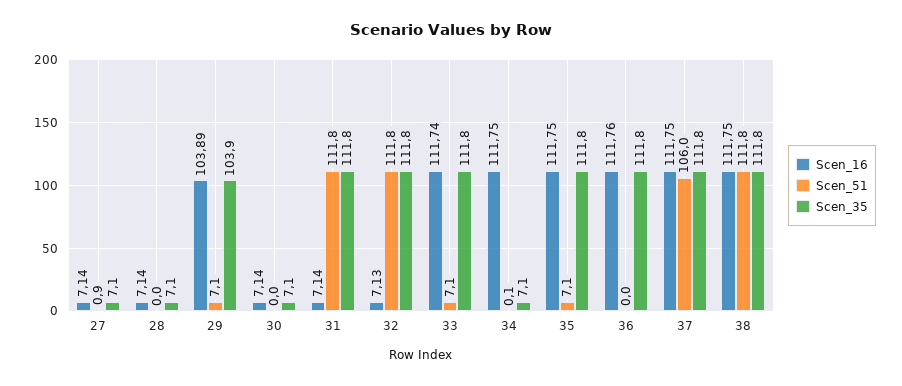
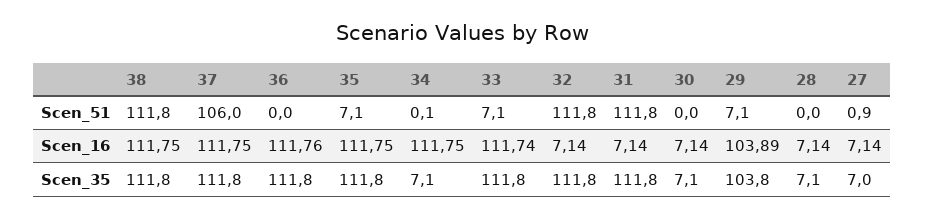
  {
    "Scen_16": {
      "27": 7.14,
      "28": 7.14,
      "29": 103.89,
      "30": 7.14,
      "31": 7.14,
-     "32": 7.13,
+     "32": 7.14,
      "33": 111.74,
      "34": 111.75,
      "35": 111.75,
      "36": 111.76,
      "37": 111.75,
      "38": 111.75
    },
    "Scen_51": {
      "27": 0.9,
      "28": 0,
      "29": 7.1,
      "30": 0,
      "31": 111.8,
      "32": 111.8,
      "33": 7.1,
      "34": 0.1,
      "35": 7.1,
      "36": 0,
      "37": 106,
      "38": 111.8
    },
    "Scen_35": {
-     "27": 7.1,
+     "27": 7,
      "28": 7.1,
-     "29": 103.9,
+     "29": 103.8,
      "30": 7.1,
      "31": 111.8,
      "32": 111.8,
      "33": 111.8,
      "34": 7.1,
      "35": 111.8,
      "36": 111.8,
      "37": 111.8,
      "38": 111.8
    }
  }

